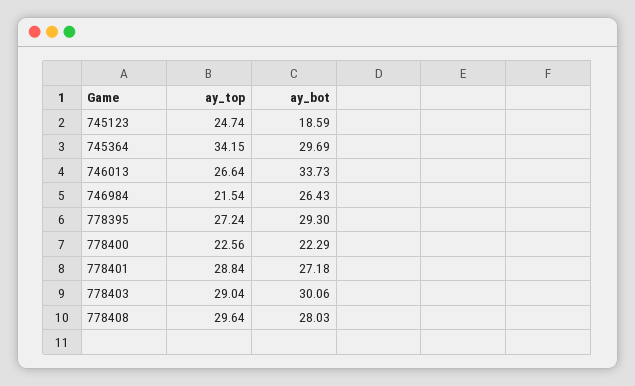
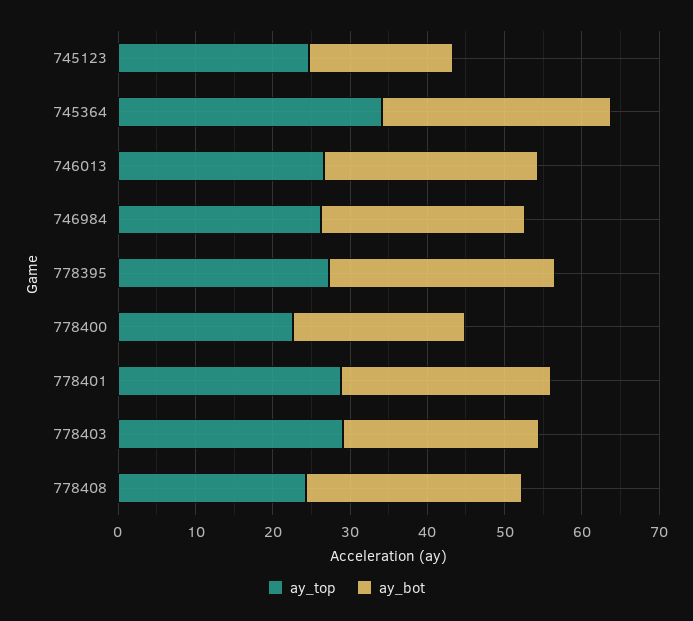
  {
    "ay_top": {
      "745123": 24.74,
      "745364": 34.15,
      "746013": 26.64,
-     "746984": 21.54,
+     "746984": 26,
      "778395": 27.24,
      "778400": 22.56,
      "778401": 28.84,
      "778403": 29.04,
-     "778408": 29.64
+     "778408": 24
    },
    "ay_bot": {
      "745123": 18.59,
      "745364": 29.69,
-     "746013": 33.73,
+     "746013": 28,
      "746984": 26.43,
      "778395": 29.3,
      "778400": 22.29,
      "778401": 27.18,
-     "778403": 30.06,
+     "778403": 26,
      "778408": 28.03
    }
  }

